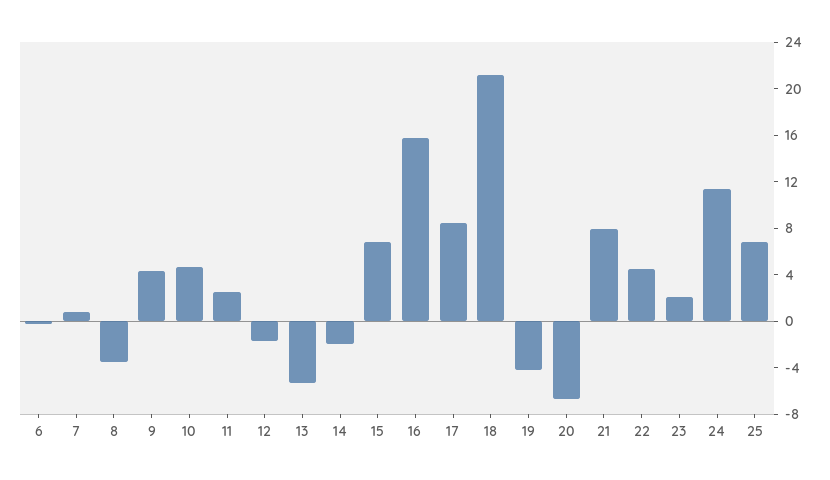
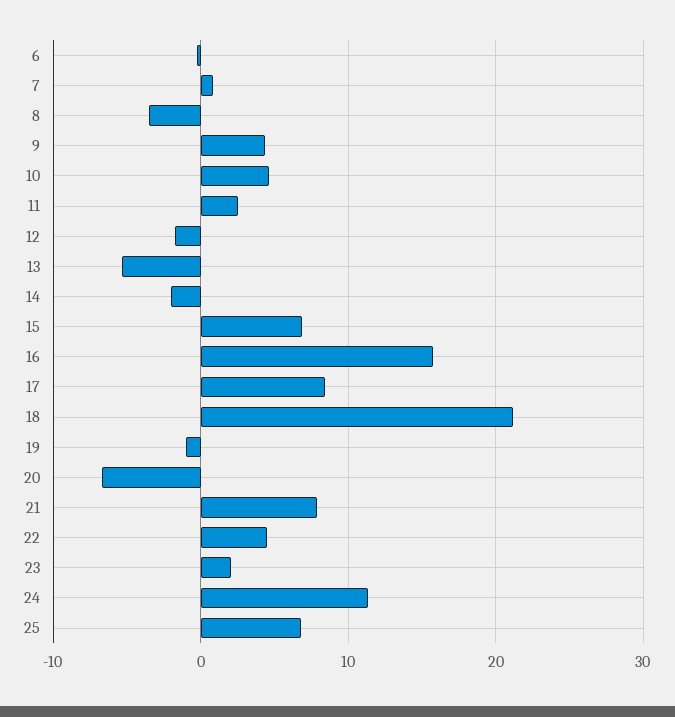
  {
    "6": 0,
    "7": 1,
    "8": -4,
    "9": 4,
    "10": 5,
    "11": 3,
    "12": -2,
    "13": -5,
    "14": -2,
    "15": 7,
    "16": 16,
    "17": 8,
    "18": 21,
-   "19": -4,
+   "19": -1,
    "20": -7,
    "21": 8,
    "22": 4,
    "23": 2,
    "24": 11,
    "25": 7
  }

